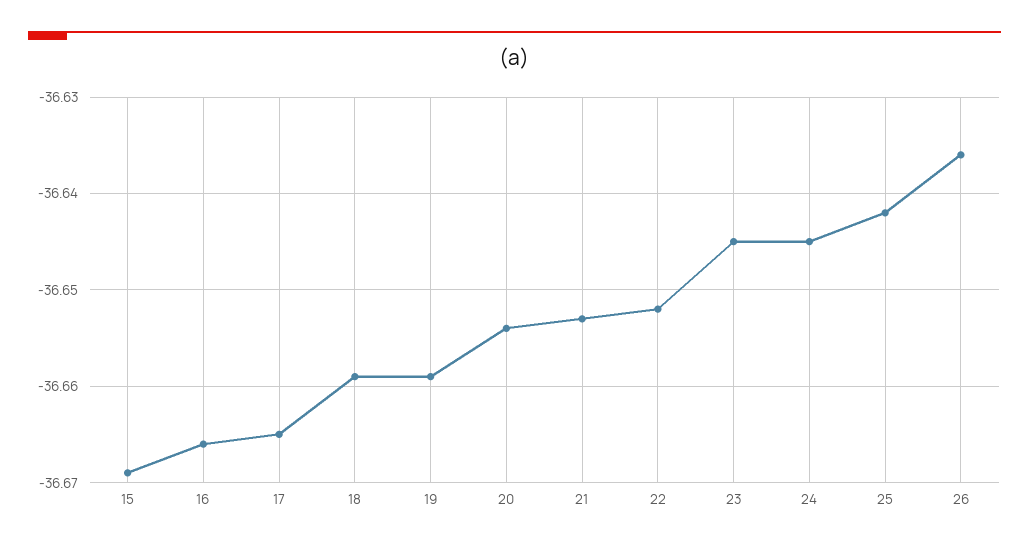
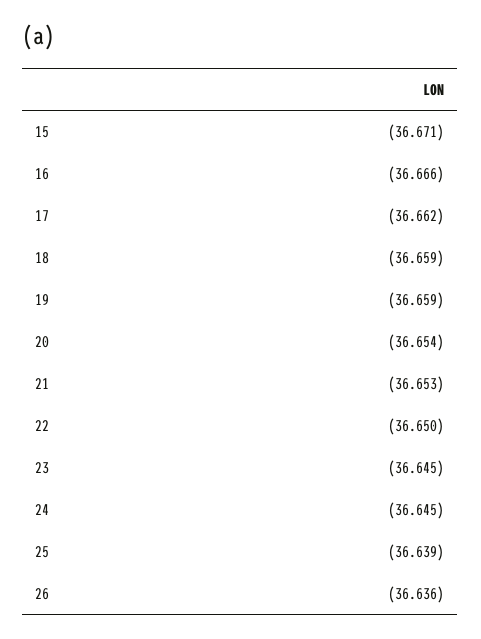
  {
-   "15": -36.669,
+   "15": -36.671,
    "16": -36.666,
-   "17": -36.665,
+   "17": -36.662,
    "18": -36.659,
    "19": -36.659,
    "20": -36.654,
    "21": -36.653,
-   "22": -36.652,
+   "22": -36.65,
    "23": -36.645,
    "24": -36.645,
-   "25": -36.642,
+   "25": -36.639,
    "26": -36.636
  }

